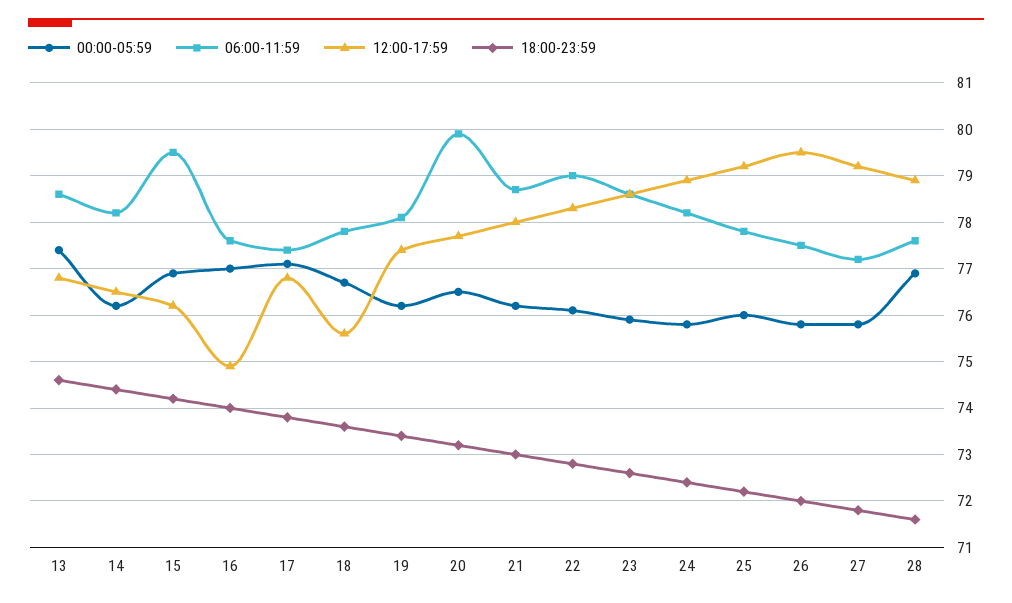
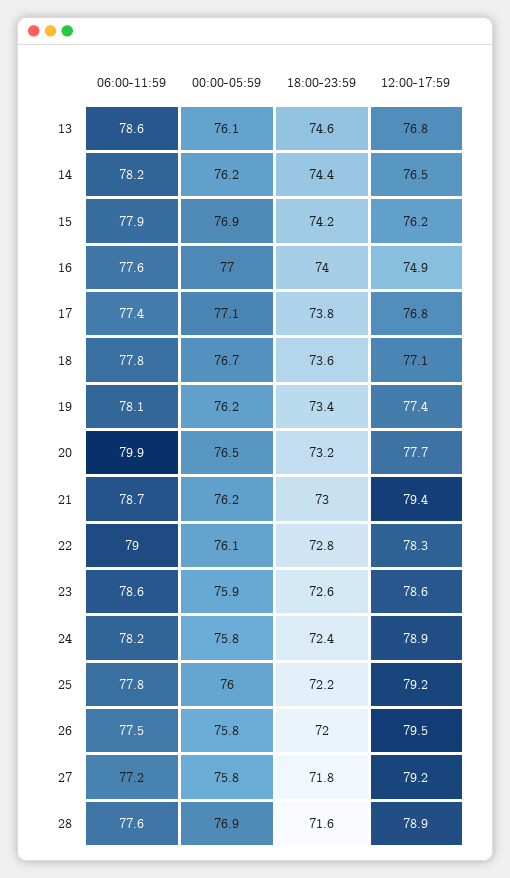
  {
    "00:00-05:59": {
-     "13": 77.5,
+     "13": 76.1,
      "14": 76.2,
      "15": 76.9,
      "16": 77,
      "17": 77.1,
      "18": 76.7,
      "19": 76.2,
      "20": 76.5,
      "21": 76.2,
      "22": 76.1,
      "23": 75.9,
      "24": 75.8,
      "25": 76,
      "26": 75.8,
      "27": 75.8,
      "28": 76.9
    },
    "06:00-11:59": {
      "13": 78.6,
      "14": 78.2,
-     "15": 79.5,
+     "15": 77.9,
      "16": 77.6,
      "17": 77.4,
      "18": 77.8,
      "19": 78.1,
      "20": 79.9,
      "21": 78.7,
      "22": 79,
      "23": 78.6,
      "24": 78.2,
      "25": 77.8,
      "26": 77.5,
      "27": 77.2,
      "28": 77.6
    },
    "12:00-17:59": {
      "13": 76.8,
      "14": 76.5,
      "15": 76.2,
      "16": 74.9,
      "17": 76.8,
-     "18": 75.5,
+     "18": 77.1,
      "19": 77.4,
      "20": 77.7,
-     "21": 78,
+     "21": 79.4,
      "22": 78.3,
      "23": 78.6,
      "24": 78.9,
      "25": 79.2,
      "26": 79.5,
      "27": 79.2,
      "28": 78.9
    },
    "18:00-23:59": {
      "13": 74.6,
      "14": 74.4,
      "15": 74.2,
      "16": 74,
      "17": 73.8,
      "18": 73.6,
      "19": 73.4,
      "20": 73.2,
      "21": 73,
      "22": 72.8,
      "23": 72.6,
      "24": 72.4,
      "25": 72.2,
      "26": 72,
      "27": 71.8,
      "28": 71.6
    }
  }

